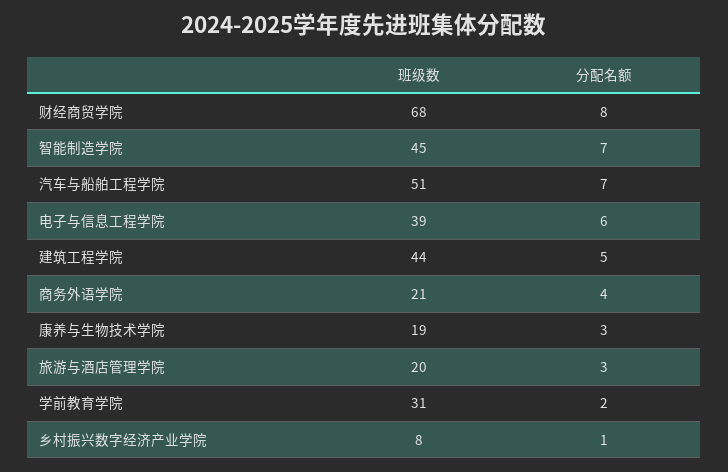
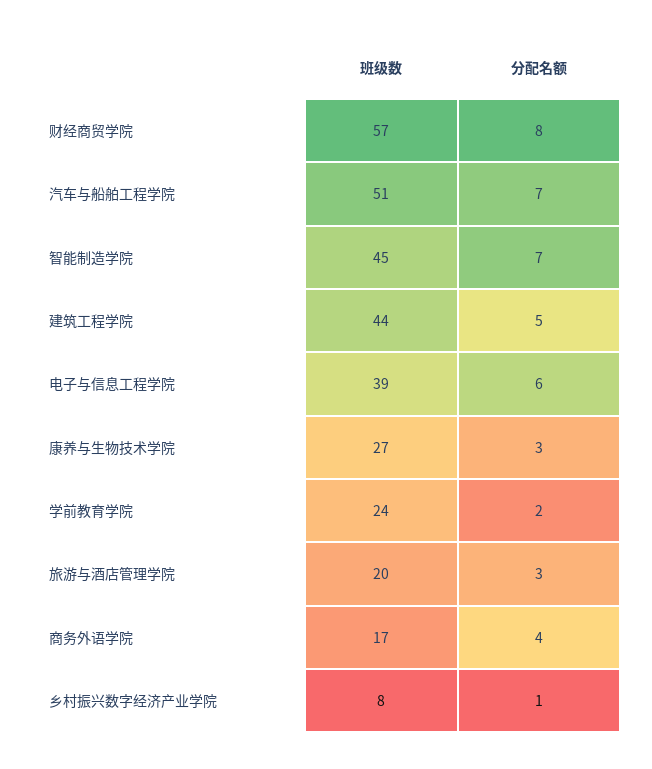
  {
    "班级数": {
-     "财经商贸学院": 68,
+     "财经商贸学院": 57,
      "智能制造学院": 45,
      "汽车与船舶工程学院": 51,
      "电子与信息工程学院": 39,
      "建筑工程学院": 44,
-     "商务外语学院": 21,
+     "商务外语学院": 17,
-     "康养与生物技术学院": 19,
+     "康养与生物技术学院": 27,
      "旅游与酒店管理学院": 20,
-     "学前教育学院": 31,
+     "学前教育学院": 24,
      "乡村振兴数字经济产业学院": 8
    },
    "分配名额": {
      "财经商贸学院": 8,
      "智能制造学院": 7,
      "汽车与船舶工程学院": 7,
      "电子与信息工程学院": 6,
      "建筑工程学院": 5,
      "商务外语学院": 4,
      "康养与生物技术学院": 3,
      "旅游与酒店管理学院": 3,
      "学前教育学院": 2,
      "乡村振兴数字经济产业学院": 1
    }
  }

